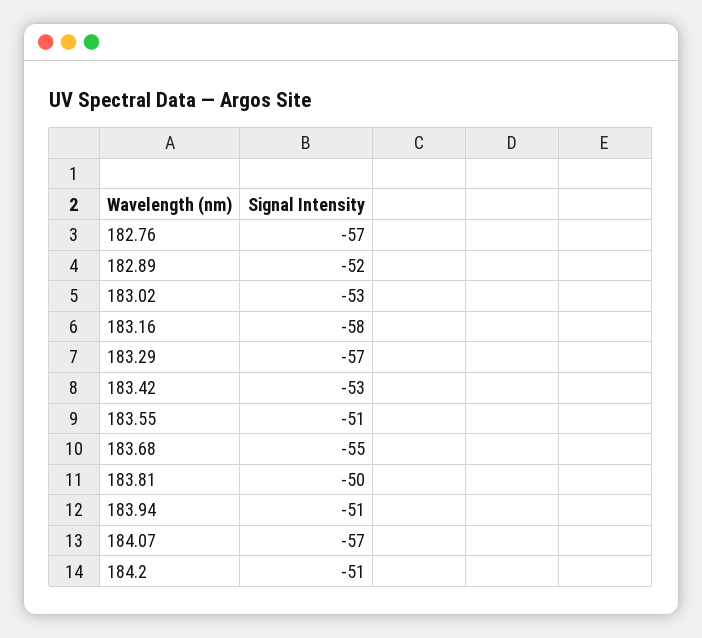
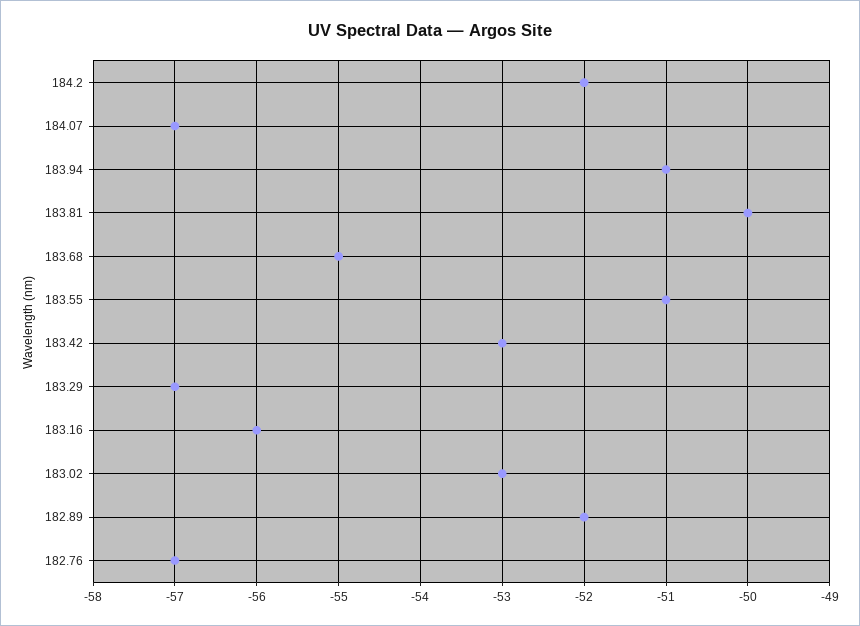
  {
    "182.76": -57,
    "182.89": -52,
    "183.02": -53,
-   "183.16": -58,
+   "183.16": -56,
    "183.29": -57,
    "183.42": -53,
    "183.55": -51,
    "183.68": -55,
    "183.81": -50,
    "183.94": -51,
    "184.07": -57,
-   "184.2": -51
+   "184.2": -52
  }

